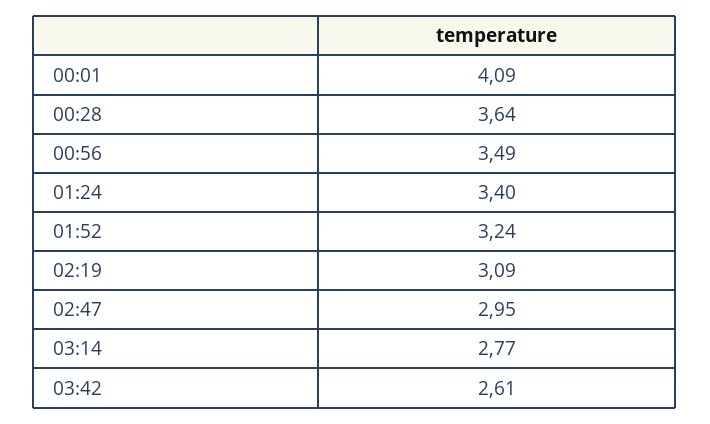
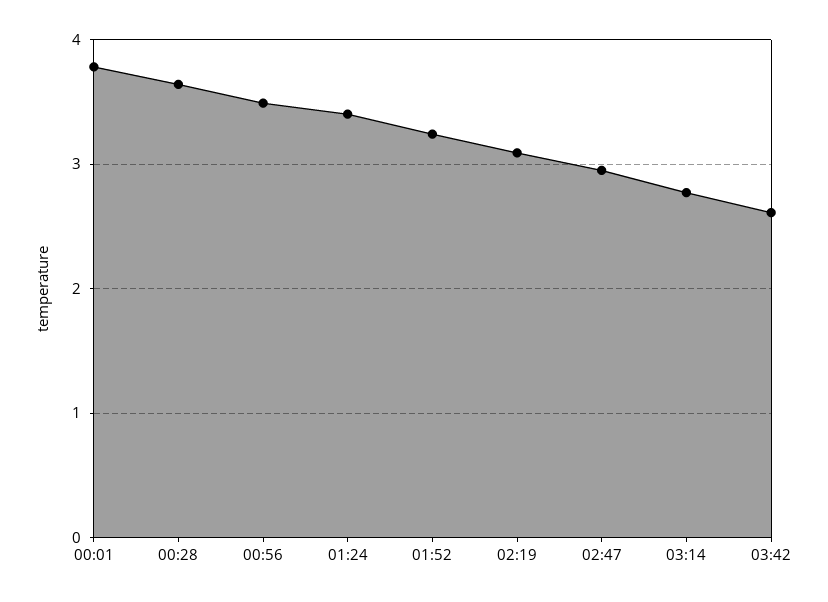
  {
-   "00:01": 4.09,
+   "00:01": 3.8,
    "00:28": 3.64,
    "00:56": 3.49,
    "01:24": 3.4,
    "01:52": 3.24,
    "02:19": 3.09,
    "02:47": 2.95,
    "03:14": 2.77,
    "03:42": 2.61
  }

